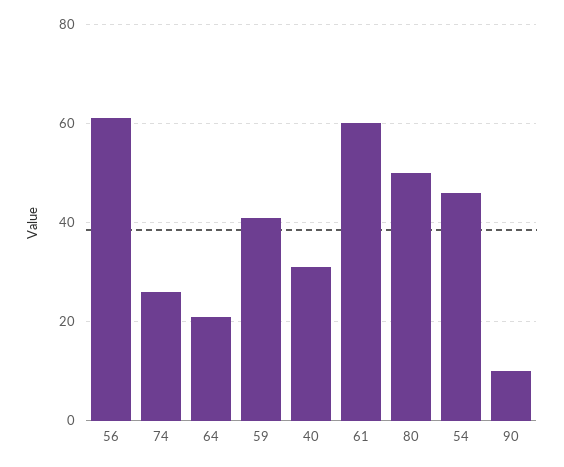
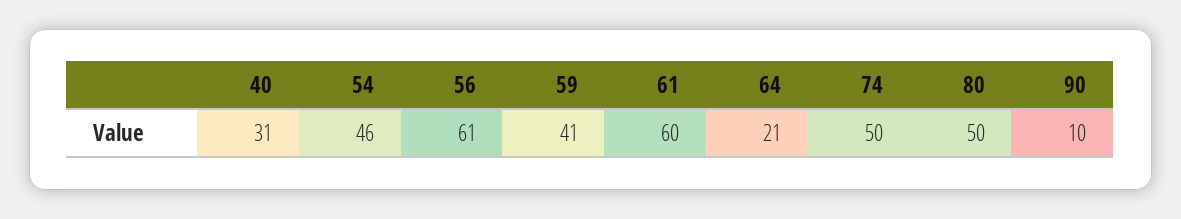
  {
    "56": 61,
-   "74": 25,
+   "74": 50,
    "64": 21,
    "59": 41,
    "40": 31,
    "61": 60,
    "80": 50,
    "54": 46,
    "90": 10
  }

